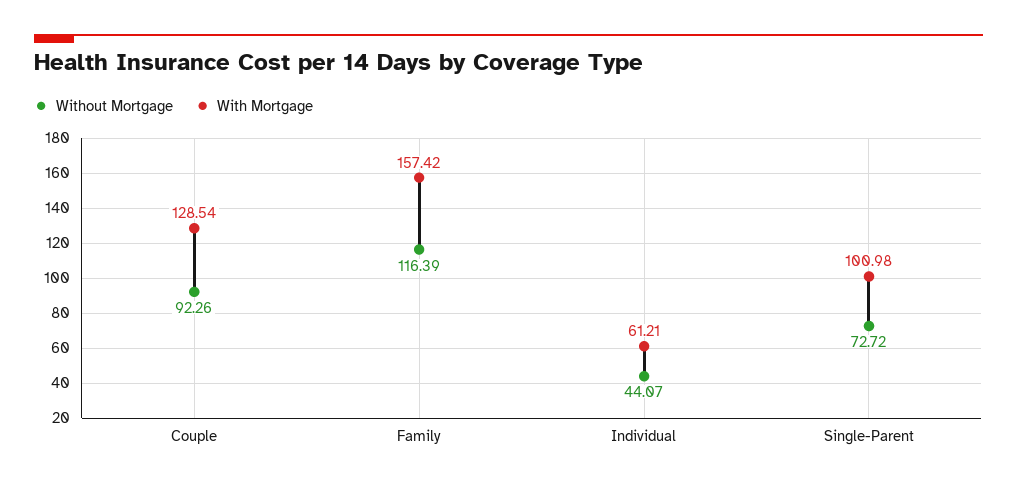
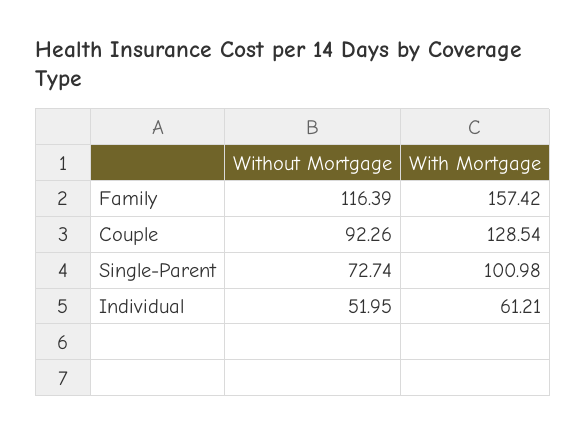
  {
    "Without Mortgage": {
      "Couple": 92.26,
      "Family": 116.39,
-     "Individual": 44.07,
+     "Individual": 51.95,
-     "Single-Parent": 72.72
+     "Single-Parent": 72.74
    },
    "With Mortgage": {
      "Couple": 128.54,
      "Family": 157.42,
      "Individual": 61.21,
      "Single-Parent": 100.98
    }
  }

